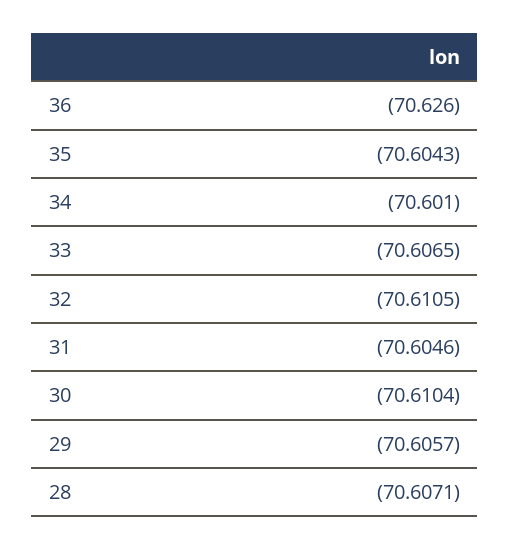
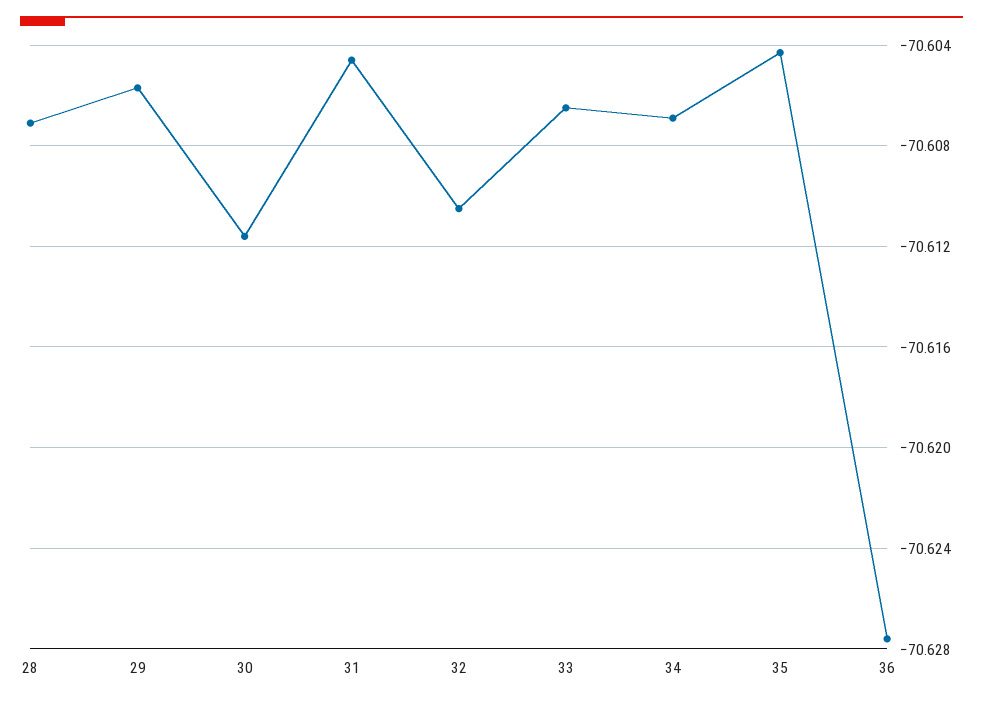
  {
-   "36": -70.626,
+   "36": -70.6275,
    "35": -70.6043,
-   "34": -70.601,
+   "34": -70.607,
    "33": -70.6065,
    "32": -70.6105,
    "31": -70.6046,
-   "30": -70.6104,
+   "30": -70.6115,
    "29": -70.6057,
    "28": -70.6071
  }

